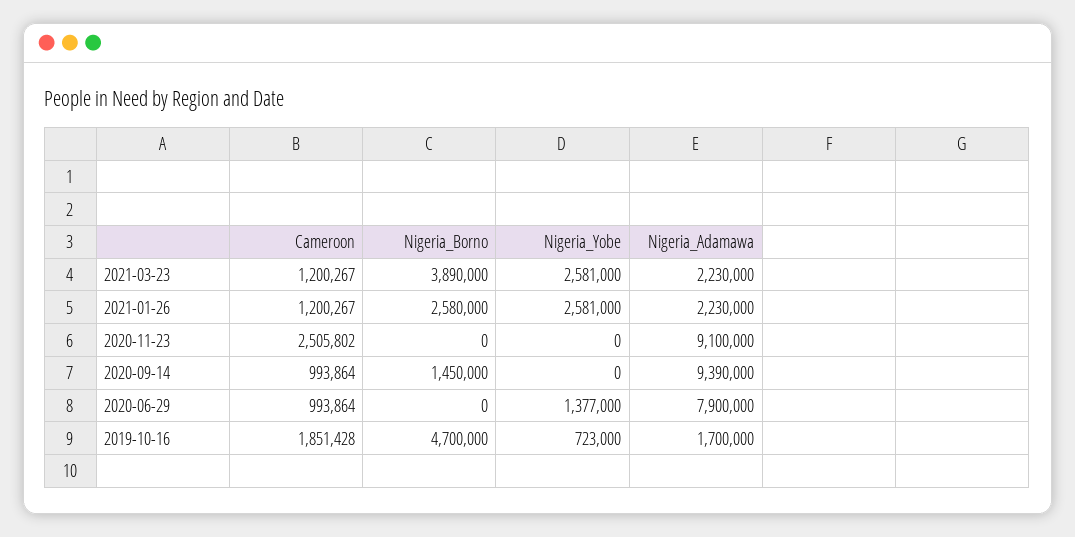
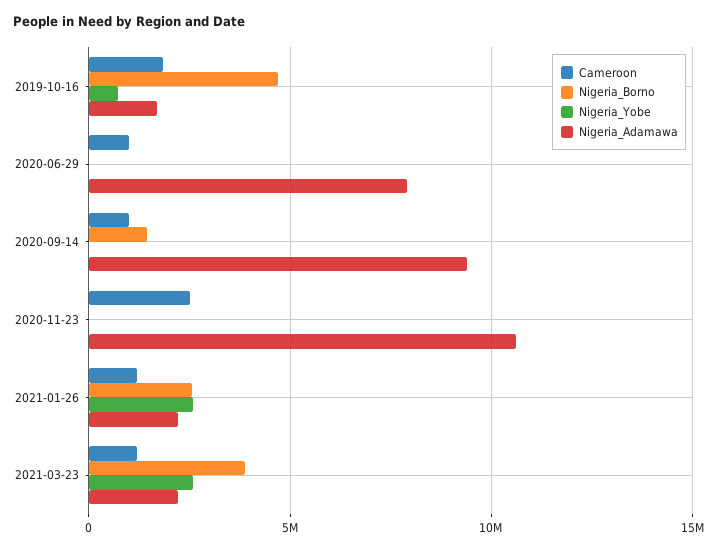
  {
    "Cameroon": {
      "2021-03-23": 1200267,
      "2021-01-26": 1200267,
      "2020-11-23": 2505802,
      "2020-09-14": 993864,
      "2020-06-29": 993864,
      "2019-10-16": 1851428
    },
    "Nigeria_Borno": {
      "2021-03-23": 3890000,
      "2021-01-26": 2580000,
      "2020-11-23": 0,
      "2020-09-14": 1450000,
      "2020-06-29": 0,
      "2019-10-16": 4700000
    },
    "Nigeria_Yobe": {
      "2021-03-23": 2581000,
      "2021-01-26": 2581000,
      "2020-11-23": 0,
      "2020-09-14": 0,
-     "2020-06-29": 1377000,
+     "2020-06-29": 0,
      "2019-10-16": 723000
    },
    "Nigeria_Adamawa": {
      "2021-03-23": 2230000,
      "2021-01-26": 2230000,
-     "2020-11-23": 9100000,
+     "2020-11-23": 10500000,
      "2020-09-14": 9390000,
      "2020-06-29": 7900000,
      "2019-10-16": 1700000
    }
  }

